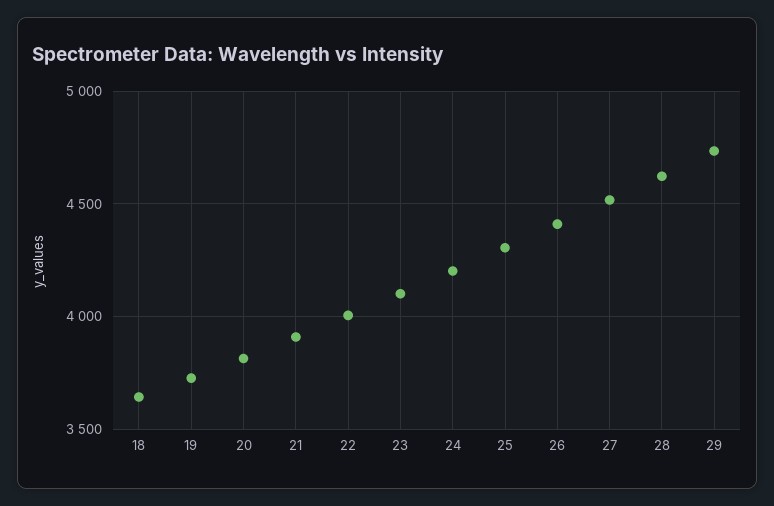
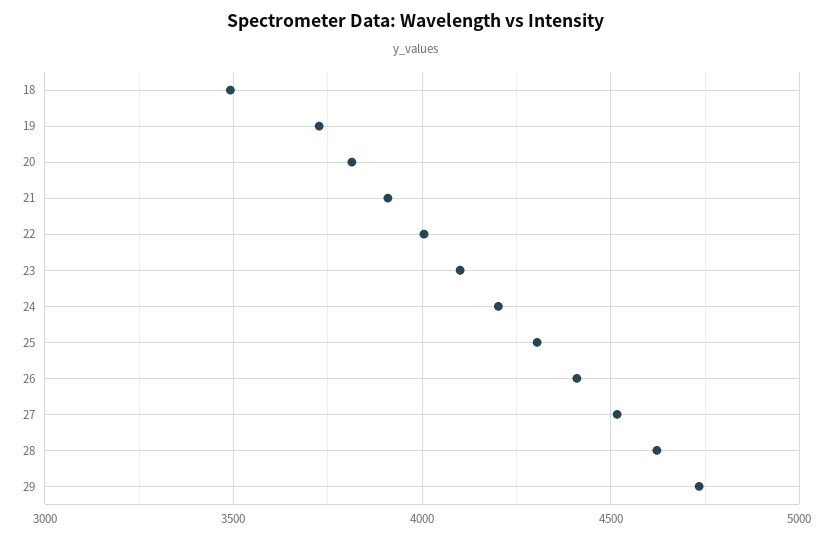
  {
-   "18": 3650,
+   "18": 3500,
    "19": 3750,
    "20": 3800,
    "21": 3900,
    "22": 4000,
    "23": 4100,
    "24": 4200,
    "25": 4300,
    "26": 4400,
    "27": 4500,
    "28": 4600,
    "29": 4750
  }

